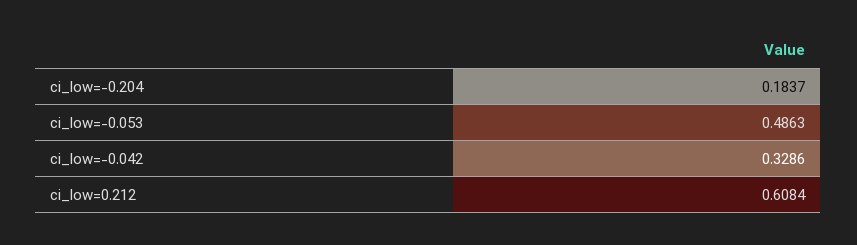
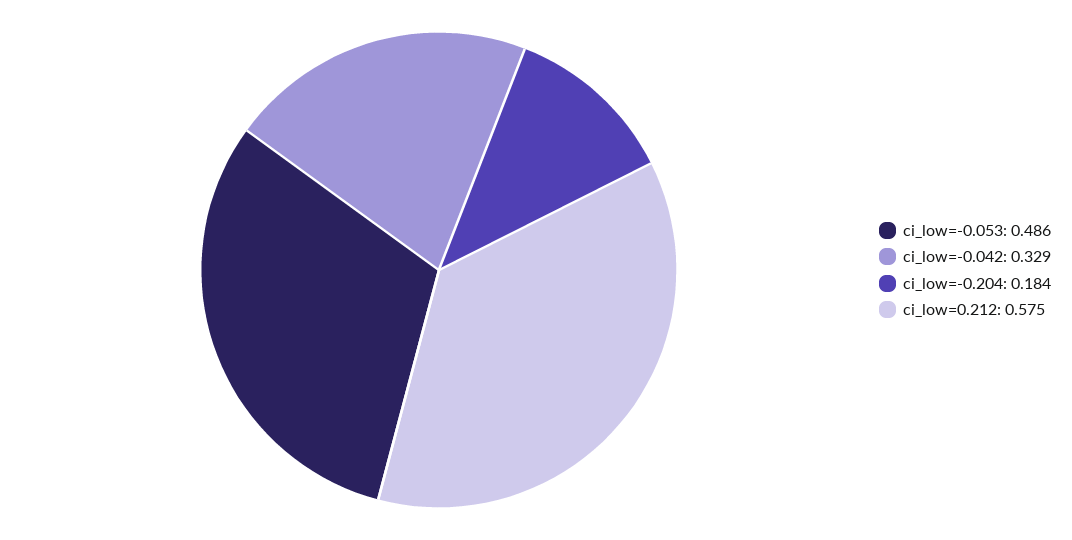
  {
    "ci_low=-0.204": 0.1837,
    "ci_low=-0.053": 0.4863,
    "ci_low=-0.042": 0.3286,
-   "ci_low=0.212": 0.6084
+   "ci_low=0.212": 0.575
  }

